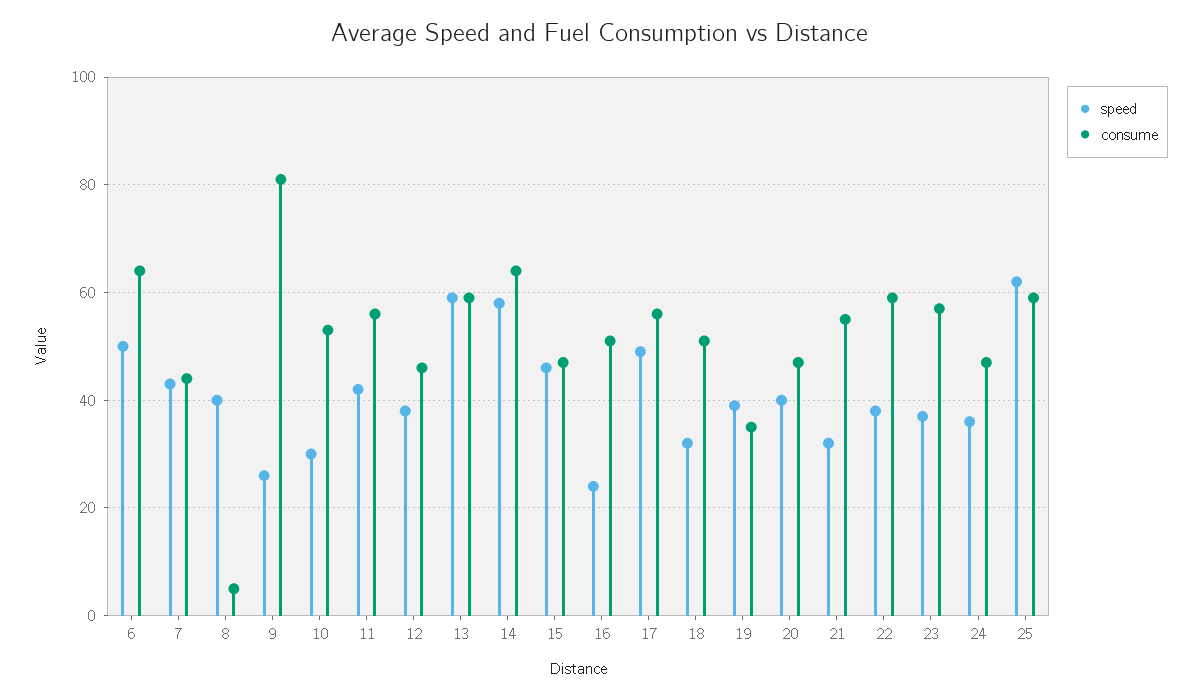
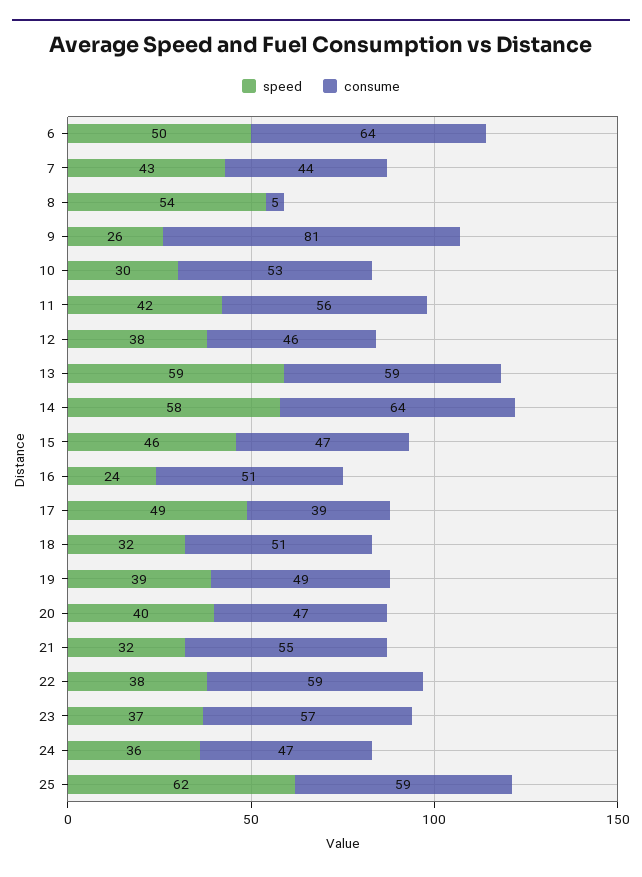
  {
    "speed": {
      "6": 50,
      "7": 43,
-     "8": 40,
+     "8": 54,
      "9": 26,
      "10": 30,
      "11": 42,
      "12": 38,
      "13": 59,
      "14": 58,
      "15": 46,
      "16": 24,
      "17": 49,
      "18": 32,
      "19": 39,
      "20": 40,
      "21": 32,
      "22": 38,
      "23": 37,
      "24": 36,
      "25": 62
    },
    "consume": {
      "6": 64,
      "7": 44,
      "8": 5,
      "9": 81,
      "10": 53,
      "11": 56,
      "12": 46,
      "13": 59,
      "14": 64,
      "15": 47,
      "16": 51,
-     "17": 55,
+     "17": 39,
      "18": 51,
-     "19": 35,
+     "19": 49,
      "20": 47,
      "21": 55,
      "22": 59,
      "23": 57,
      "24": 47,
      "25": 59
    }
  }

